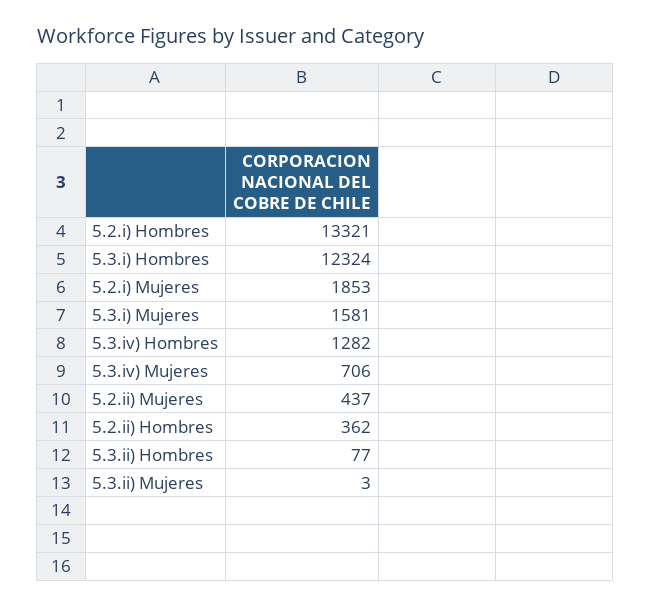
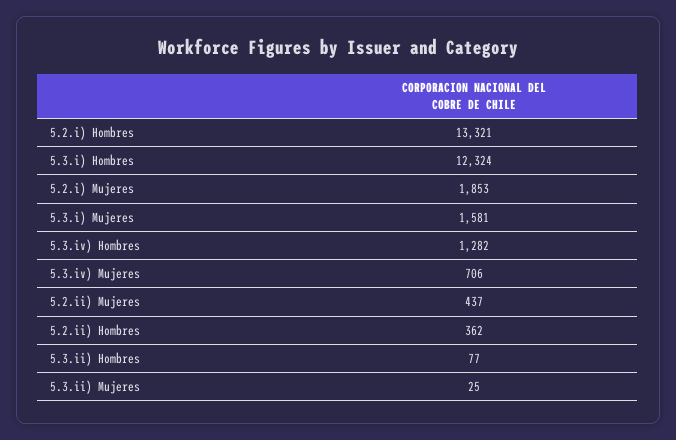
  {
    "5.2.i) Hombres": 13321,
    "5.3.i) Hombres": 12324,
    "5.2.i) Mujeres": 1853,
    "5.3.i) Mujeres": 1581,
    "5.3.iv) Hombres": 1282,
    "5.3.iv) Mujeres": 706,
    "5.2.ii) Mujeres": 437,
    "5.2.ii) Hombres": 362,
    "5.3.ii) Hombres": 77,
-   "5.3.ii) Mujeres": 3
+   "5.3.ii) Mujeres": 25
  }

